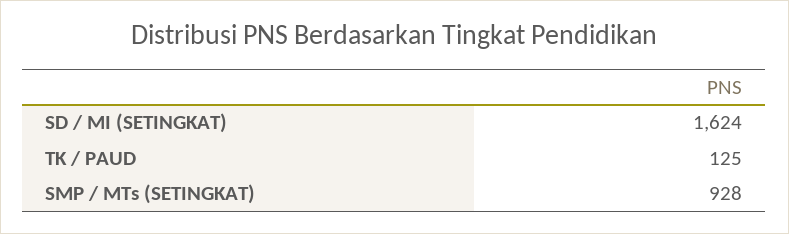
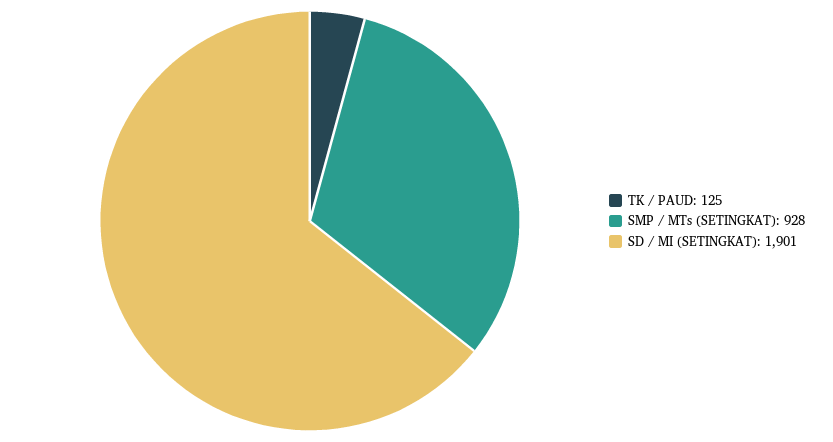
  {
-   "SD / MI (SETINGKAT)": 1624,
+   "SD / MI (SETINGKAT)": 1901,
    "TK / PAUD": 125,
    "SMP / MTs (SETINGKAT)": 928
  }

